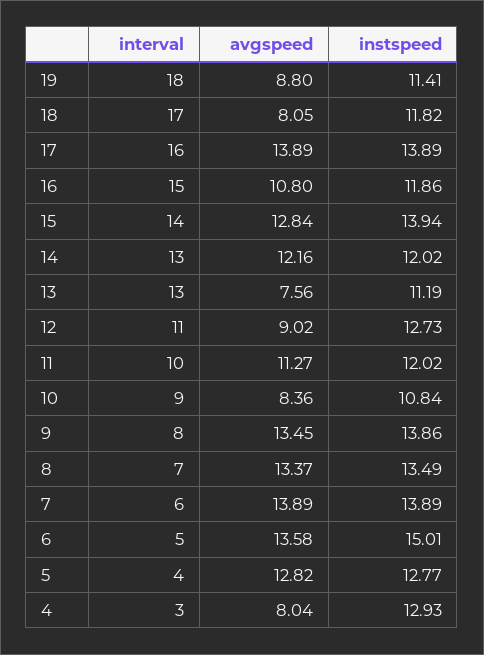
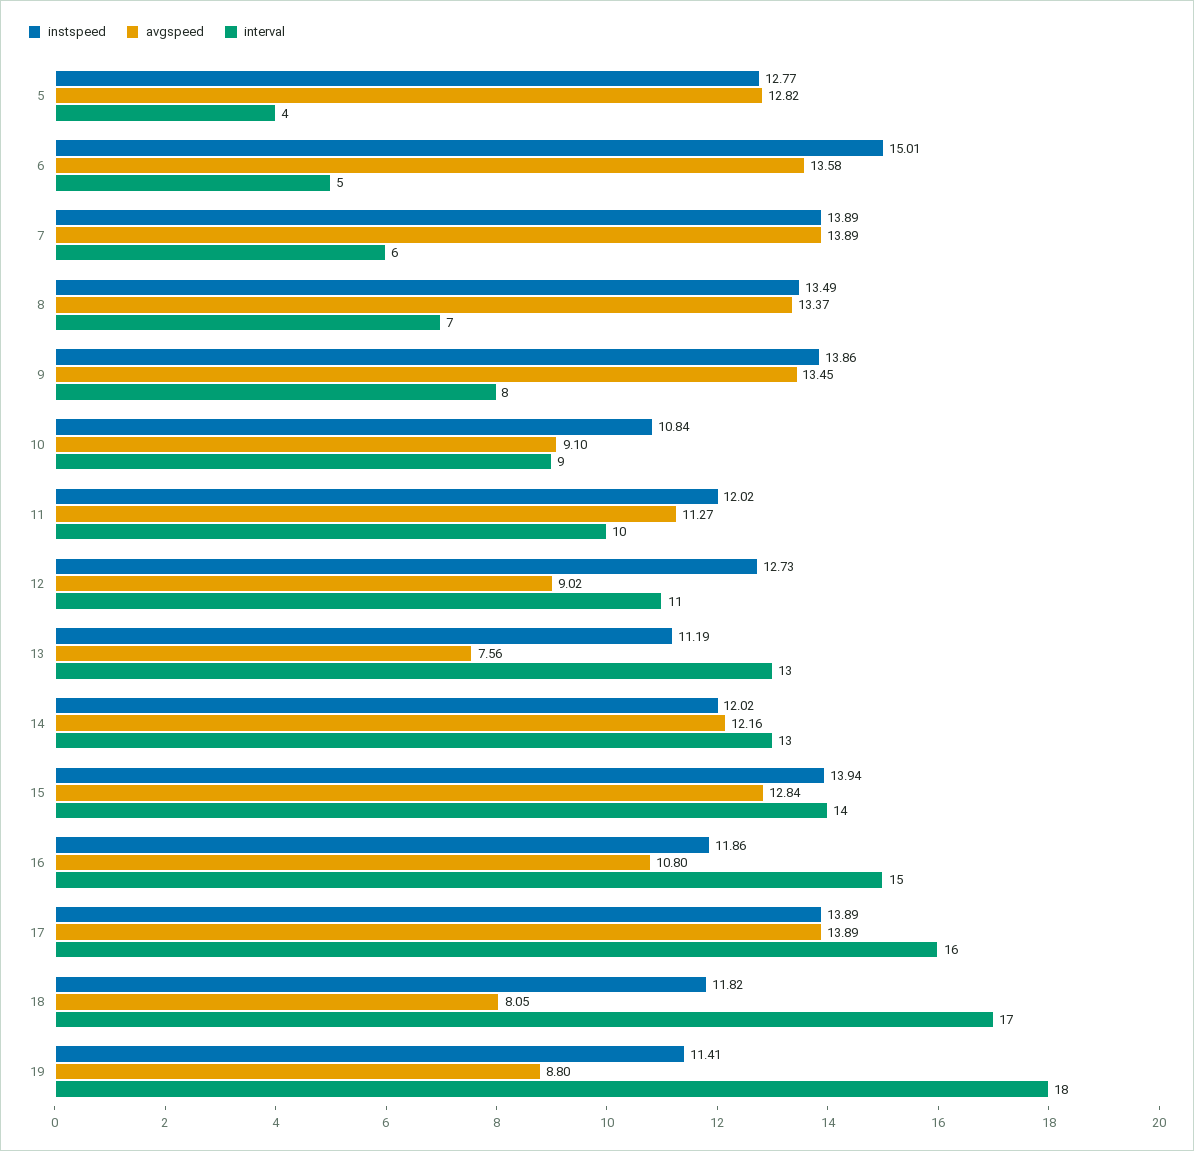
  {
    "interval": {
      "19": 18,
      "18": 17,
      "17": 16,
      "16": 15,
      "15": 14,
      "14": 13,
      "13": 13,
      "12": 11,
      "11": 10,
      "10": 9,
      "9": 8,
      "8": 7,
      "7": 6,
      "6": 5,
-     "5": 4,
+     "5": 4
-     "4": 3
    },
    "avgspeed": {
      "19": 8.8,
      "18": 8.05,
      "17": 13.89,
      "16": 10.8,
      "15": 12.84,
      "14": 12.16,
      "13": 7.56,
      "12": 9.02,
      "11": 11.27,
-     "10": 8.36,
+     "10": 9.1,
      "9": 13.45,
      "8": 13.37,
      "7": 13.89,
      "6": 13.58,
-     "5": 12.82,
+     "5": 12.82
-     "4": 8.04
    },
    "instspeed": {
      "19": 11.41,
      "18": 11.82,
      "17": 13.89,
      "16": 11.86,
      "15": 13.94,
      "14": 12.02,
      "13": 11.19,
      "12": 12.73,
      "11": 12.02,
      "10": 10.84,
      "9": 13.86,
      "8": 13.49,
      "7": 13.89,
      "6": 15.01,
-     "5": 12.77,
+     "5": 12.77
-     "4": 12.93
    }
  }

